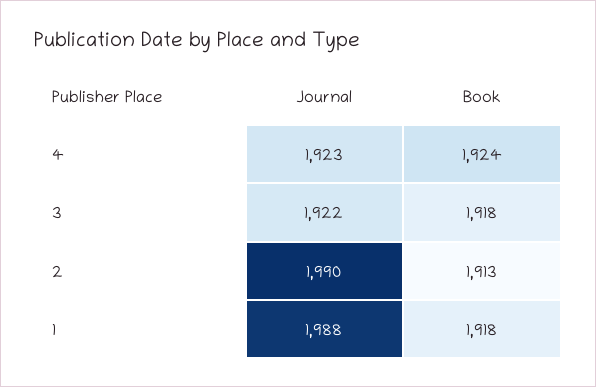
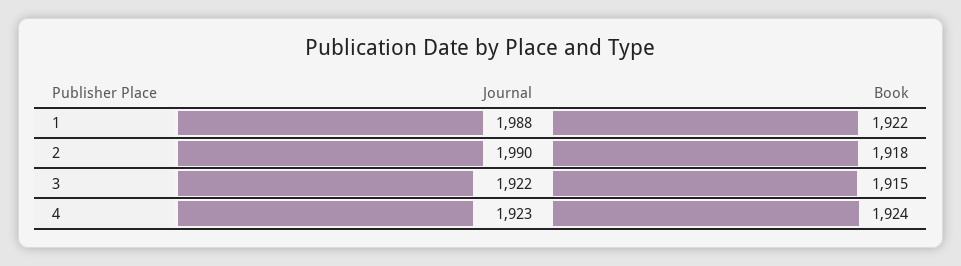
  {
    "Journal": {
      "4": 1923,
      "3": 1922,
      "2": 1990,
      "1": 1988
    },
    "Book": {
      "4": 1924,
-     "3": 1918,
+     "3": 1915,
-     "2": 1913,
+     "2": 1918,
-     "1": 1918
+     "1": 1922
    }
  }

